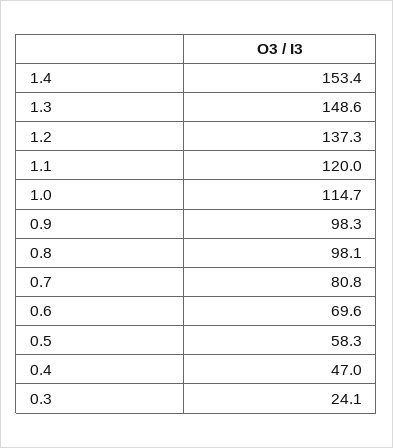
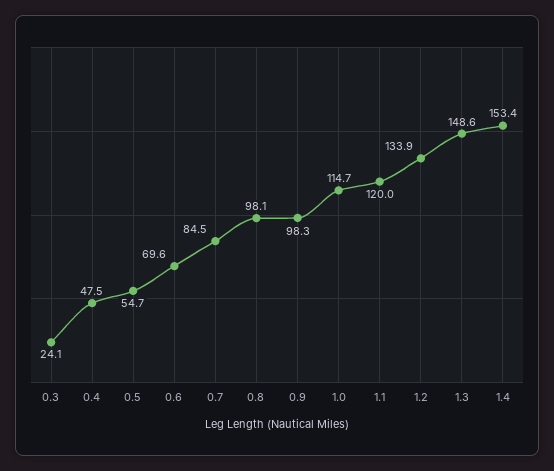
  {
    "1.4": 153.4,
    "1.3": 148.6,
-   "1.2": 137.3,
+   "1.2": 133.9,
    "1.1": 120,
    "1.0": 114.7,
    "0.9": 98.3,
    "0.8": 98.1,
-   "0.7": 80.8,
+   "0.7": 84.5,
    "0.6": 69.6,
-   "0.5": 58.3,
+   "0.5": 54.7,
-   "0.4": 47,
+   "0.4": 47.5,
    "0.3": 24.1
  }

